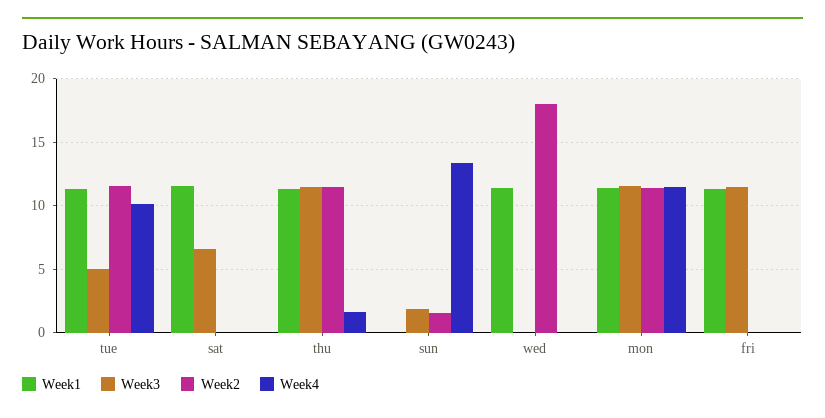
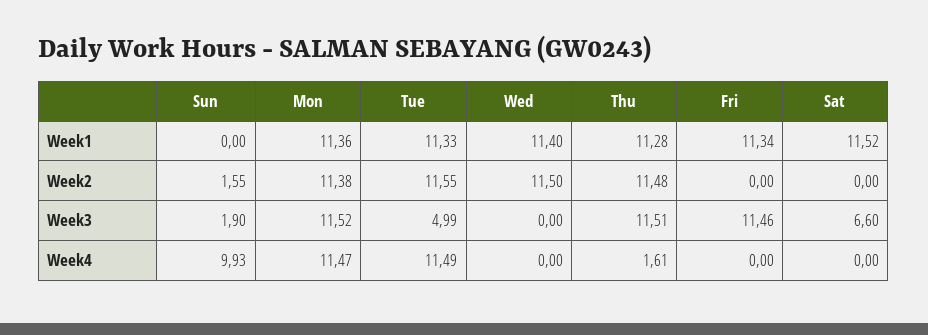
  {
    "Week1": {
      "tue": 11.33,
      "sat": 11.52,
      "thu": 11.28,
      "sun": 0,
      "wed": 11.4,
      "mon": 11.36,
      "fri": 11.34
    },
    "Week3": {
      "tue": 4.99,
      "sat": 6.6,
      "thu": 11.51,
      "sun": 1.9,
      "wed": 0,
      "mon": 11.52,
      "fri": 11.46
    },
    "Week2": {
      "tue": 11.55,
      "sat": 0,
      "thu": 11.48,
      "sun": 1.55,
-     "wed": 18,
+     "wed": 11.5,
      "mon": 11.38,
      "fri": 0
    },
    "Week4": {
-     "tue": 10,
+     "tue": 11.49,
      "sat": 0,
      "thu": 1.61,
-     "sun": 13.5,
+     "sun": 9.93,
      "wed": 0,
      "mon": 11.47,
      "fri": 0
    }
  }

